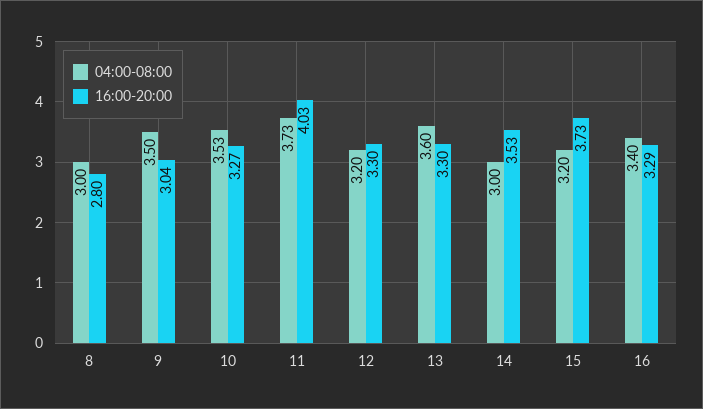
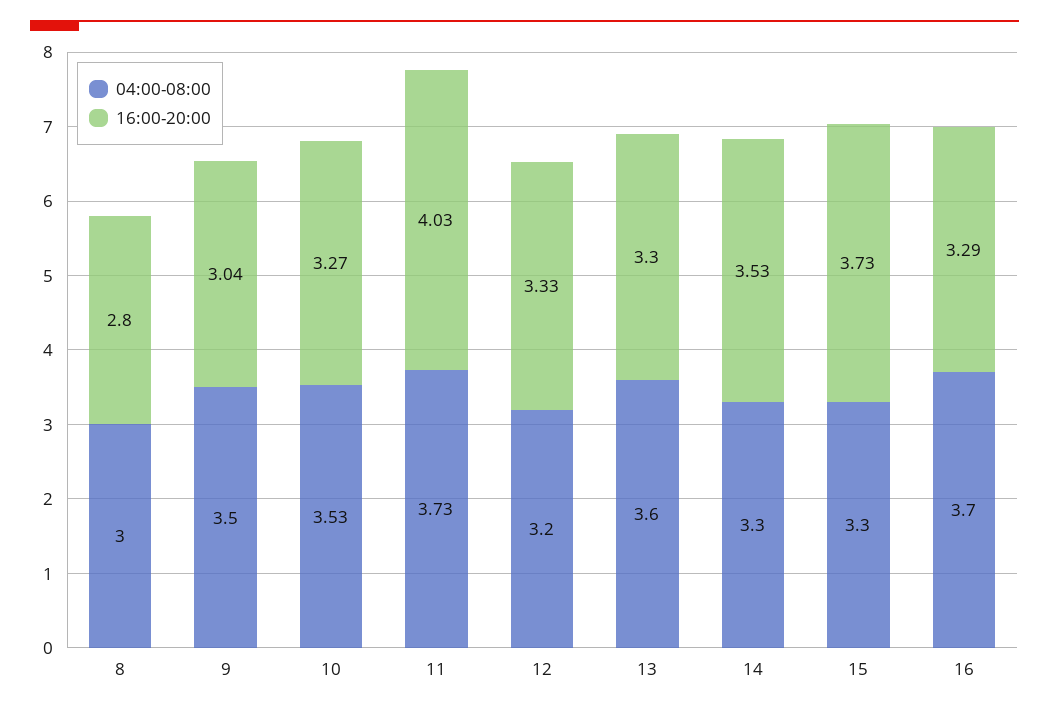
  {
    "04:00-08:00": {
      "8": 3,
      "9": 3.5,
      "10": 3.53,
      "11": 3.73,
      "12": 3.2,
      "13": 3.6,
-     "14": 3,
+     "14": 3.3,
-     "15": 3.2,
+     "15": 3.3,
-     "16": 3.4
+     "16": 3.7
    },
    "16:00-20:00": {
      "8": 2.8,
      "9": 3.04,
      "10": 3.27,
      "11": 4.03,
-     "12": 3.3,
+     "12": 3.33,
      "13": 3.3,
      "14": 3.53,
      "15": 3.73,
      "16": 3.29
    }
  }

